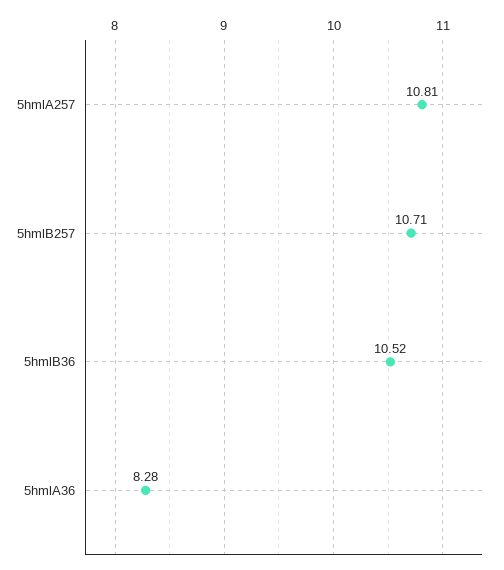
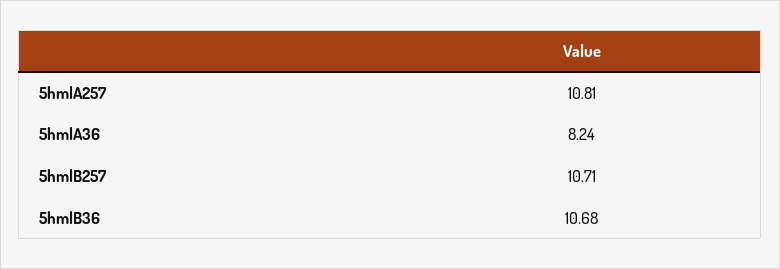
  {
    "5hmlA257": 10.81,
    "5hmlB257": 10.71,
-   "5hmlB36": 10.52,
+   "5hmlB36": 10.68,
-   "5hmlA36": 8.28
+   "5hmlA36": 8.24
  }

